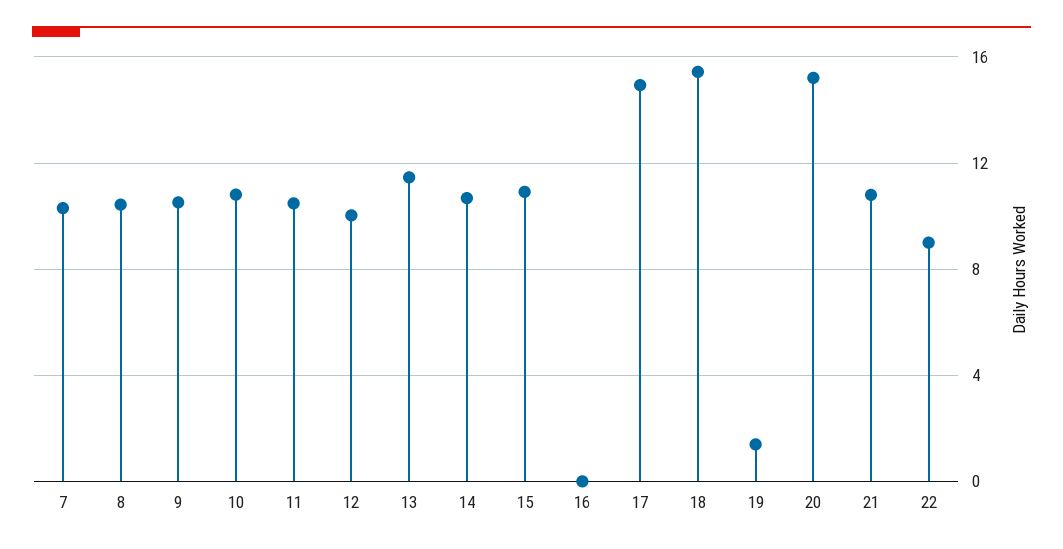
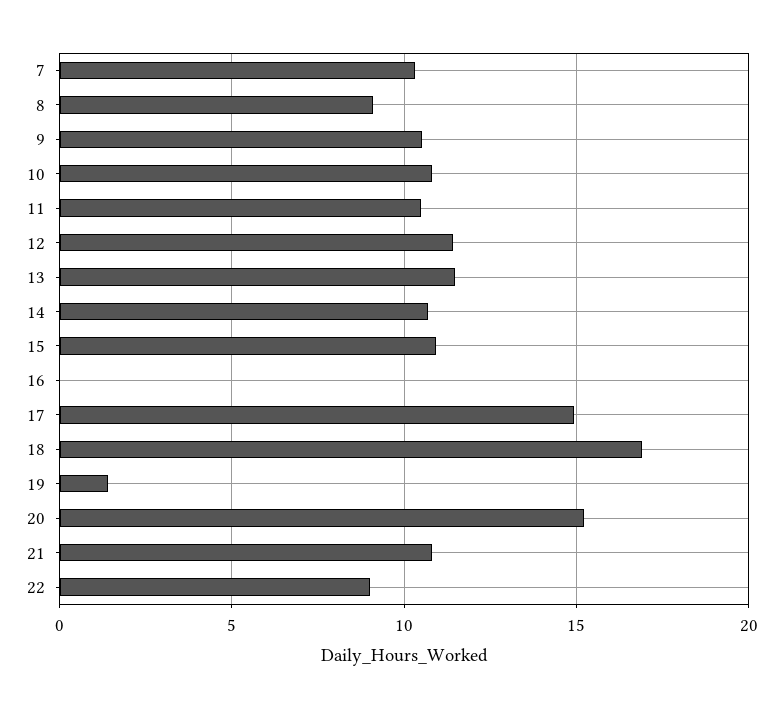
  {
    "7": 10.5,
-   "8": 10.5,
+   "8": 9,
    "9": 10.5,
    "10": 11,
    "11": 10.5,
-   "12": 10,
+   "12": 11.5,
    "13": 11.5,
    "14": 10.5,
    "15": 11,
    "16": 0,
    "17": 15,
-   "18": 15.5,
+   "18": 17,
    "19": 1.5,
    "20": 15,
    "21": 11,
    "22": 9
  }

